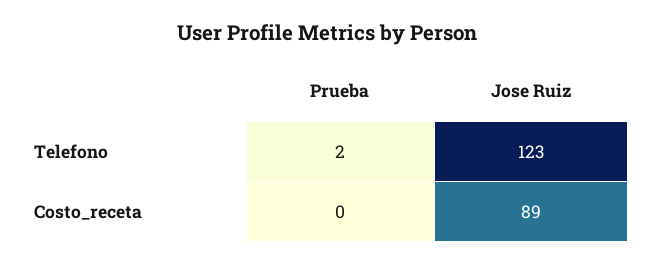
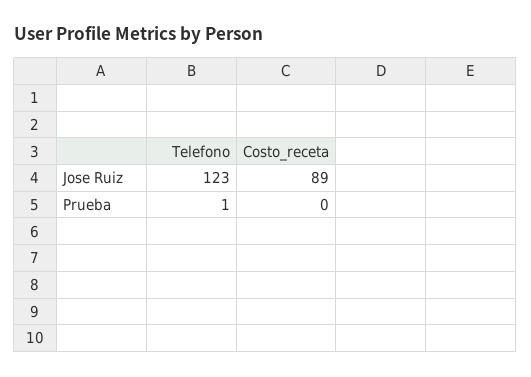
  {
    "Prueba": {
-     "Telefono": 2,
+     "Telefono": 1,
      "Costo_receta": 0
    },
    "Jose Ruiz": {
      "Telefono": 123,
      "Costo_receta": 89
    }
  }

